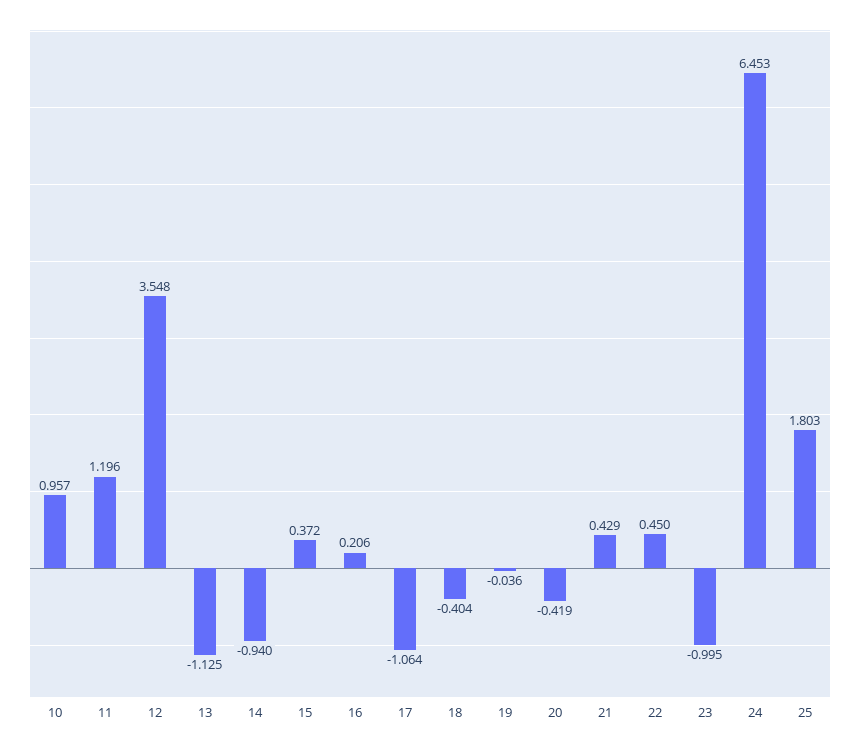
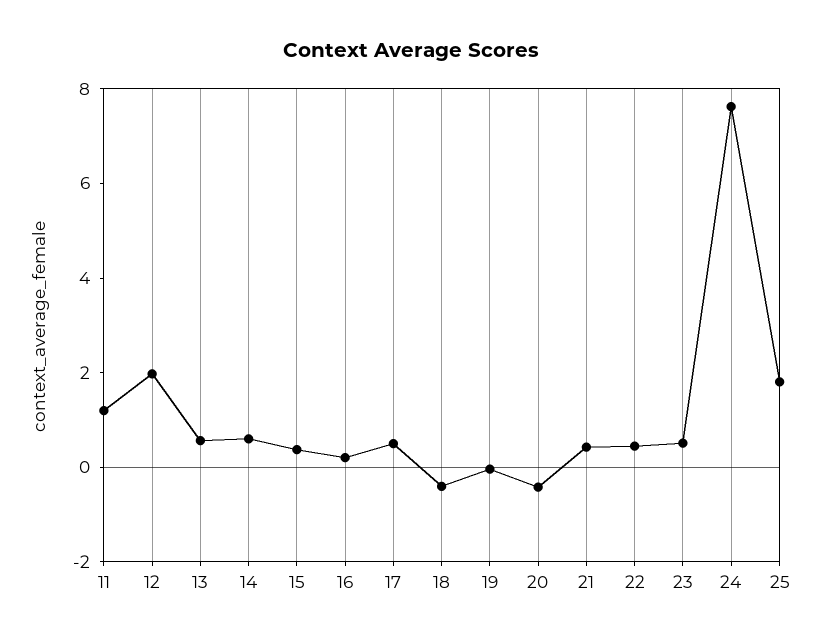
  {
-   "10": 0.957,
    "11": 1.196,
-   "12": 3.548,
+   "12": 2,
-   "13": -1.125,
+   "13": 0.5,
-   "14": -0.94,
+   "14": 0.5,
    "15": 0.372,
    "16": 0.206,
-   "17": -1.064,
+   "17": 0.5,
    "18": -0.404,
    "19": -0.036,
    "20": -0.419,
    "21": 0.429,
    "22": 0.45,
-   "23": -0.995,
+   "23": 0.5,
-   "24": 6.453,
+   "24": 7.5,
    "25": 1.803
  }

